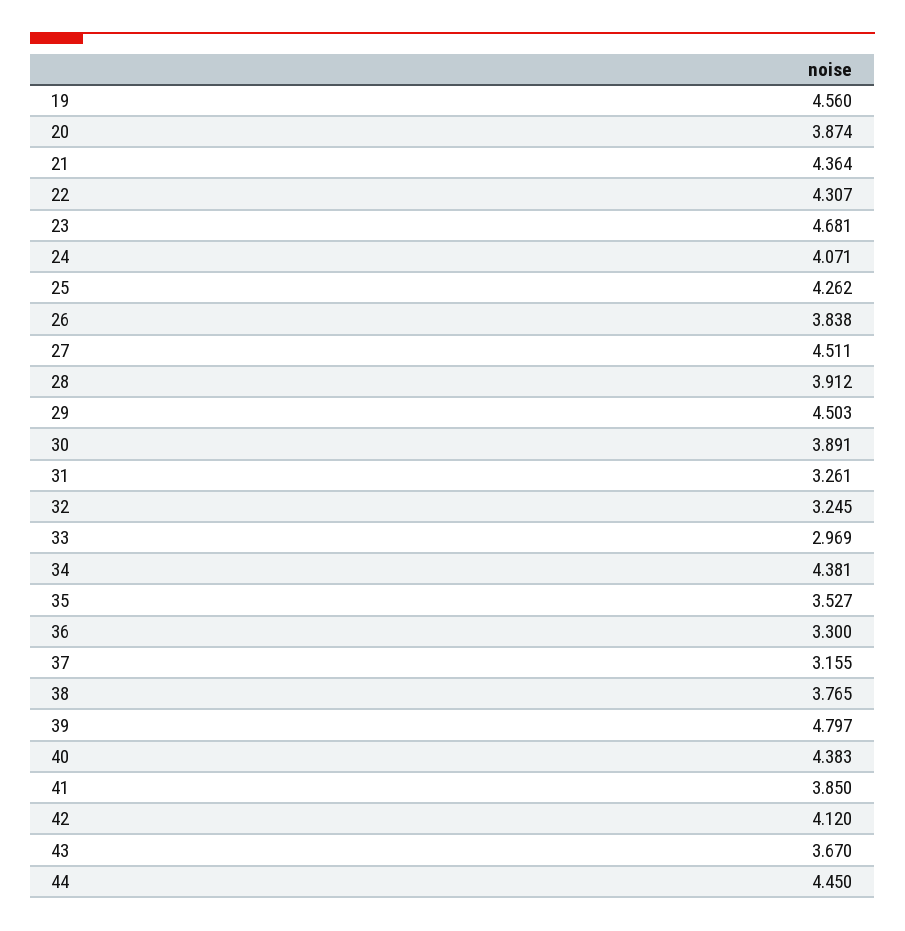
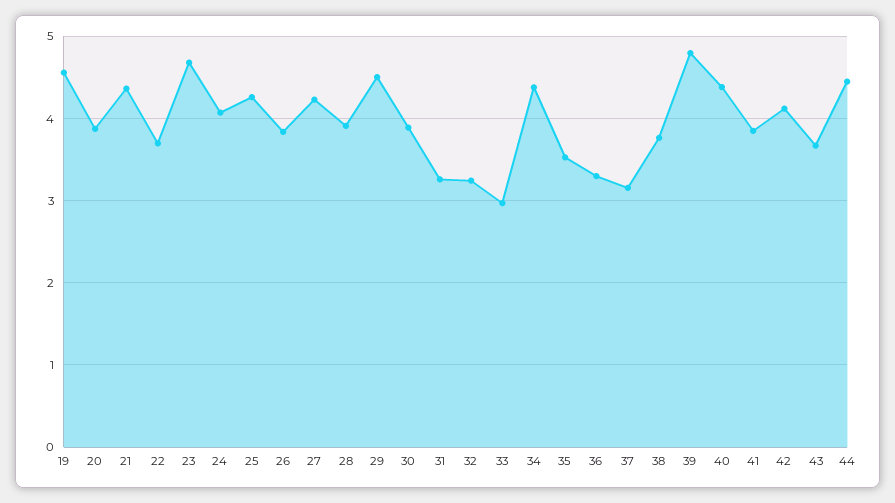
  {
    "19": 4.56,
    "20": 3.874,
    "21": 4.364,
-   "22": 4.307,
+   "22": 3.7,
    "23": 4.681,
    "24": 4.071,
    "25": 4.262,
    "26": 3.838,
-   "27": 4.511,
+   "27": 4.2,
    "28": 3.912,
    "29": 4.503,
    "30": 3.891,
    "31": 3.261,
    "32": 3.245,
    "33": 2.969,
    "34": 4.381,
    "35": 3.527,
    "36": 3.3,
    "37": 3.155,
    "38": 3.765,
    "39": 4.797,
    "40": 4.383,
    "41": 3.85,
    "42": 4.12,
    "43": 3.67,
    "44": 4.45
  }

